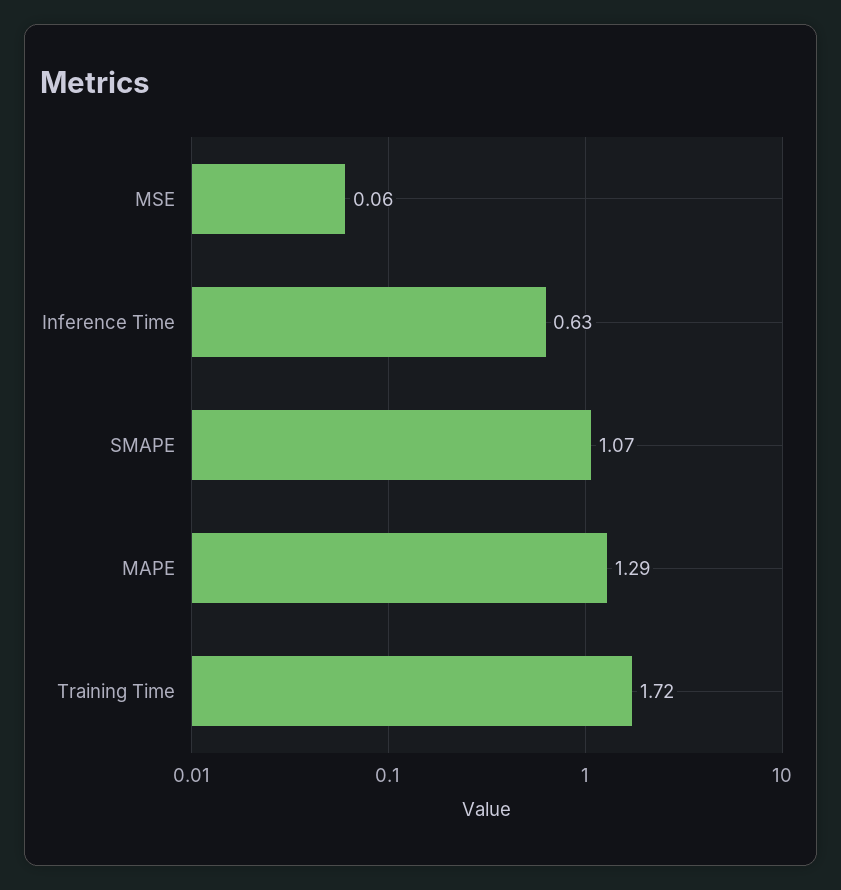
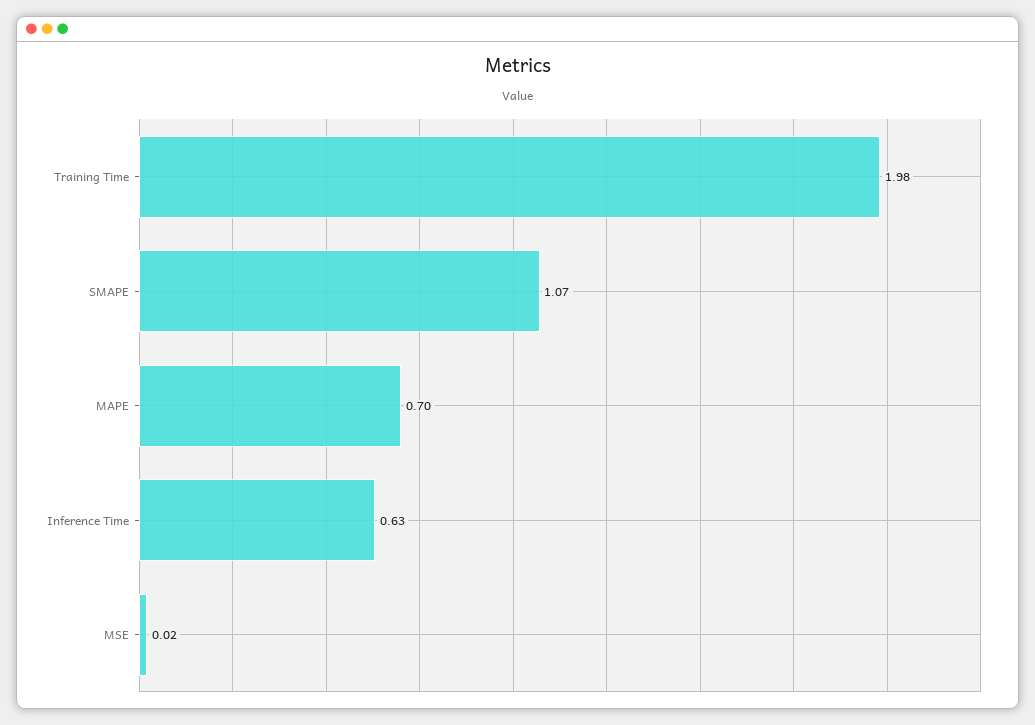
  {
-   "MSE": 0.06,
+   "MSE": 0.02,
    "Inference Time": 0.63,
    "SMAPE": 1.07,
-   "MAPE": 1.29,
+   "MAPE": 0.7,
-   "Training Time": 1.72
+   "Training Time": 1.98
  }

